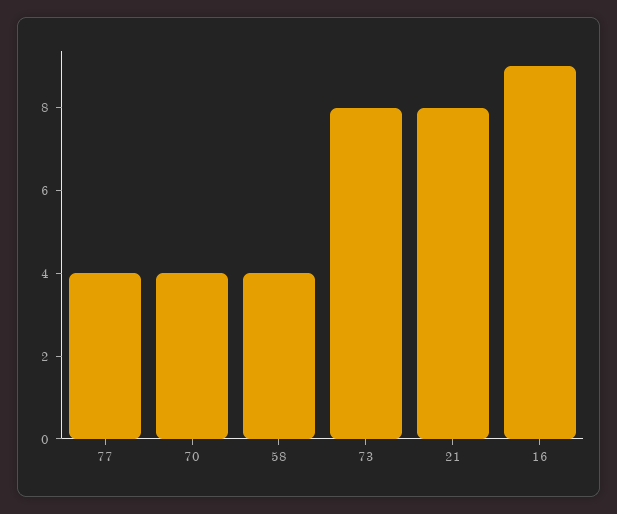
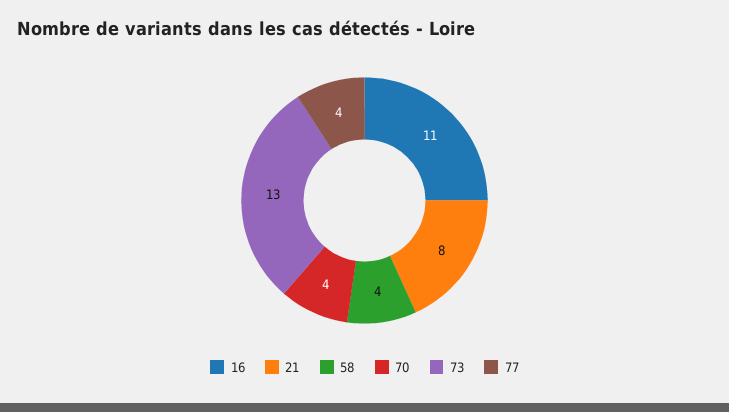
  {
    "77": 4,
    "70": 4,
    "58": 4,
-   "73": 8,
+   "73": 13,
    "21": 8,
-   "16": 9
+   "16": 11
  }

